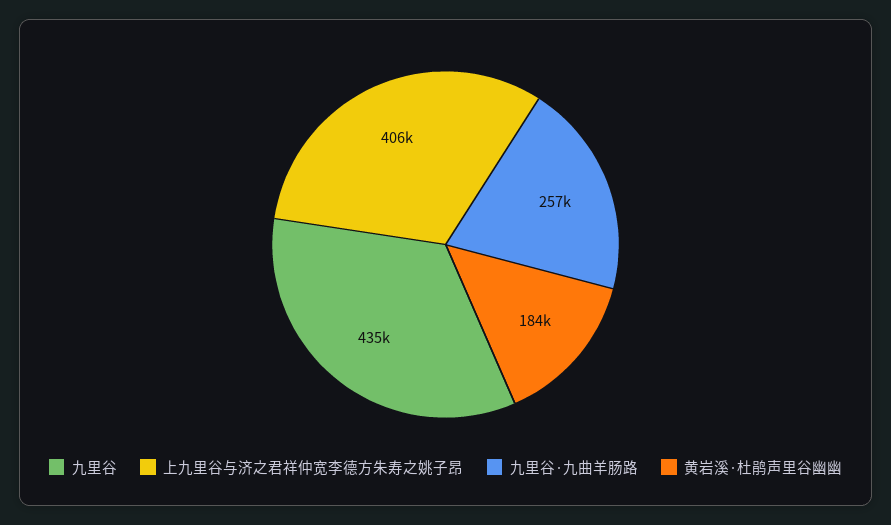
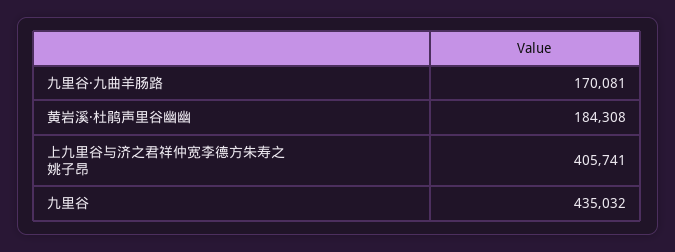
  {
    "九里谷": 435032,
    "上九里谷与济之君祥仲宽李德方朱寿之姚子昂": 405741,
-   "九里谷·九曲羊肠路": 257000,
+   "九里谷·九曲羊肠路": 170081,
    "黄岩溪·杜鹃声里谷幽幽": 184308
  }

